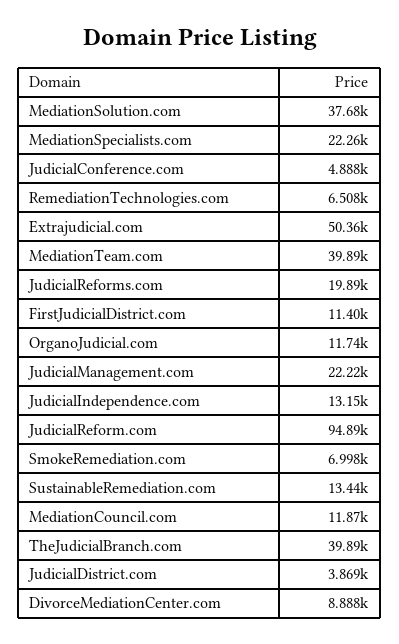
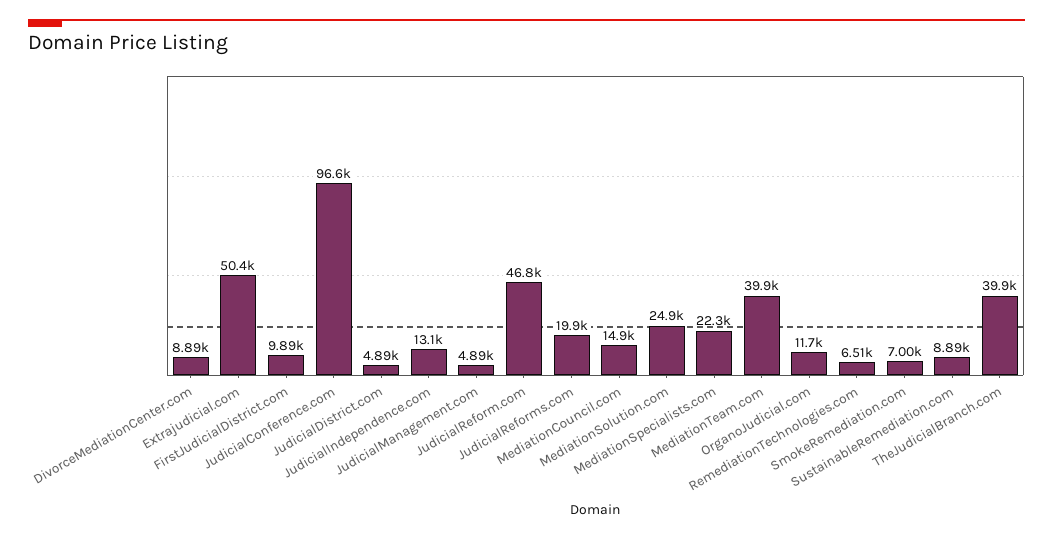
  {
-   "MediationSolution.com": 37680,
+   "MediationSolution.com": 24900,
    "MediationSpecialists.com": 22260,
-   "JudicialConference.com": 4888,
+   "JudicialConference.com": 96600,
    "RemediationTechnologies.com": 6508,
    "Extrajudicial.com": 50360,
    "MediationTeam.com": 39890,
    "JudicialReforms.com": 19890,
-   "FirstJudicialDistrict.com": 11400,
+   "FirstJudicialDistrict.com": 9890,
    "OrganoJudicial.com": 11740,
-   "JudicialManagement.com": 22220,
+   "JudicialManagement.com": 4890,
    "JudicialIndependence.com": 13150,
-   "JudicialReform.com": 94890,
+   "JudicialReform.com": 46800,
    "SmokeRemediation.com": 6998,
-   "SustainableRemediation.com": 13440,
+   "SustainableRemediation.com": 8890,
-   "MediationCouncil.com": 11870,
+   "MediationCouncil.com": 14900,
    "TheJudicialBranch.com": 39890,
-   "JudicialDistrict.com": 3869,
+   "JudicialDistrict.com": 4890,
    "DivorceMediationCenter.com": 8888
  }

